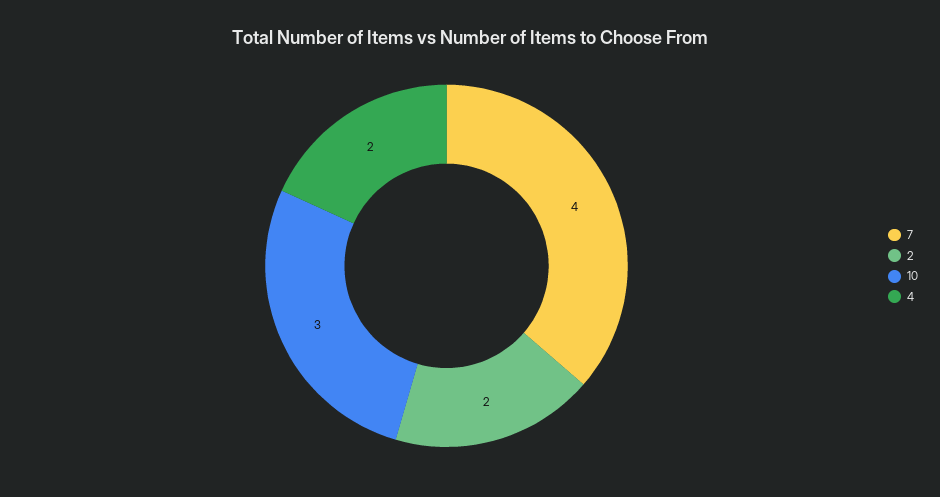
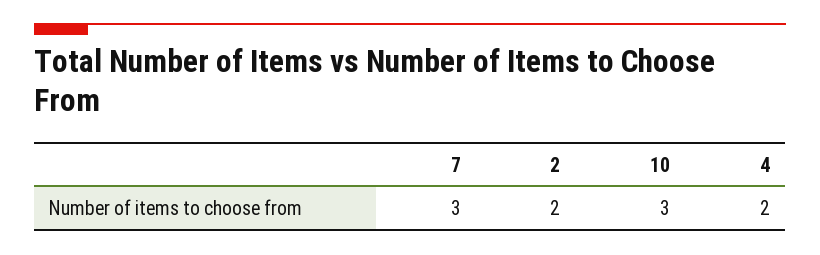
  {
-   "7": 4,
+   "7": 3,
    "2": 2,
    "10": 3,
    "4": 2
  }

